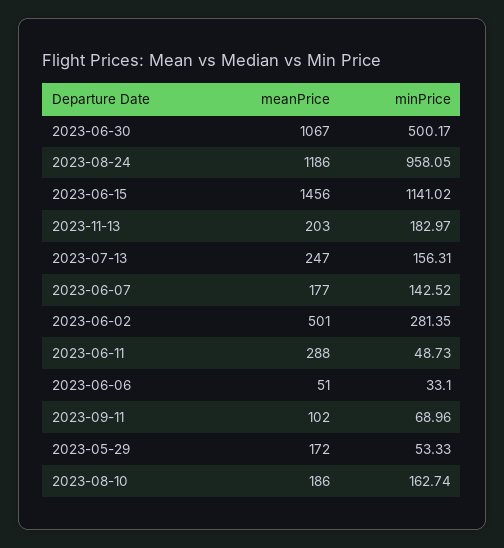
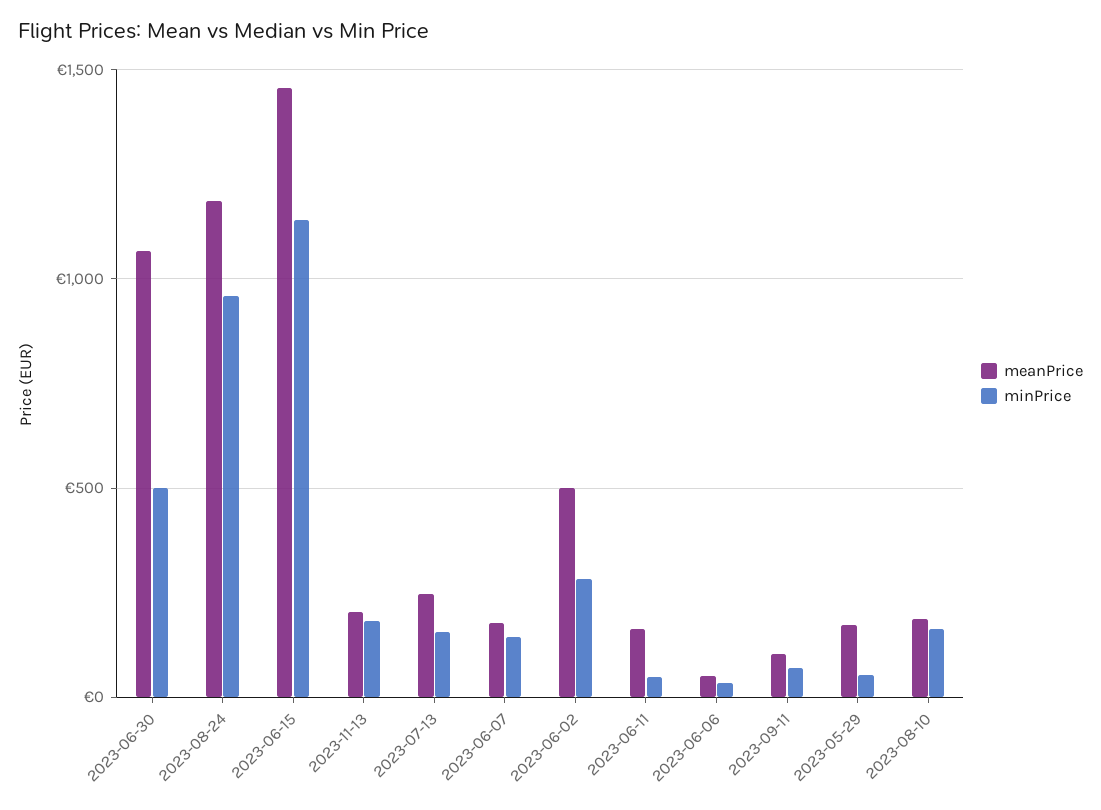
  {
    "meanPrice": {
      "2023-06-30": 1067,
      "2023-08-24": 1186,
      "2023-06-15": 1456,
      "2023-11-13": 203,
      "2023-07-13": 247,
      "2023-06-07": 177,
      "2023-06-02": 501,
-     "2023-06-11": 288,
+     "2023-06-11": 150,
      "2023-06-06": 51,
      "2023-09-11": 102,
      "2023-05-29": 172,
      "2023-08-10": 186
    },
    "minPrice": {
      "2023-06-30": 500.17,
      "2023-08-24": 958.05,
      "2023-06-15": 1141.02,
      "2023-11-13": 182.97,
      "2023-07-13": 156.31,
      "2023-06-07": 142.52,
      "2023-06-02": 281.35,
      "2023-06-11": 48.73,
      "2023-06-06": 33.1,
      "2023-09-11": 68.96,
      "2023-05-29": 53.33,
      "2023-08-10": 162.74
    }
  }

